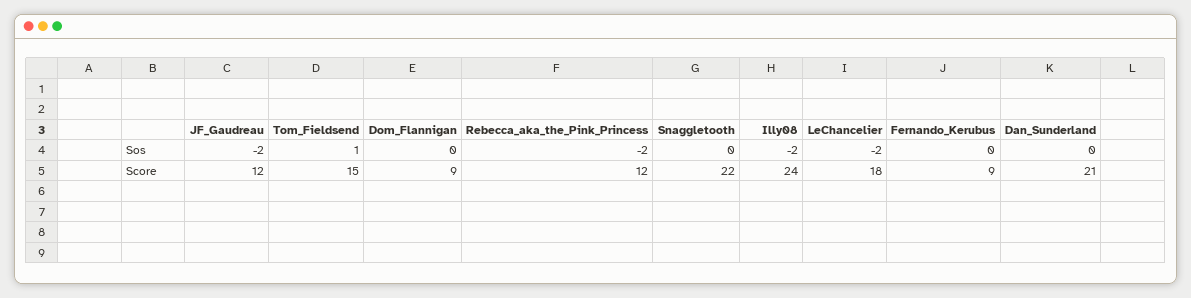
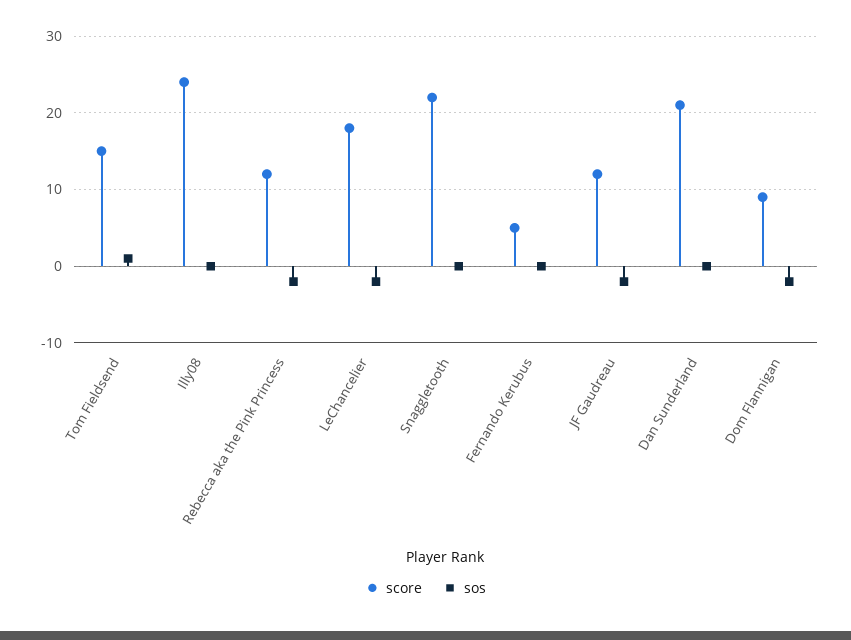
  {
    "Sos": {
      "JF_Gaudreau": -2,
      "Tom_Fieldsend": 1,
-     "Dom_Flannigan": 0,
+     "Dom_Flannigan": -2,
      "Rebecca_aka_the_Pink_Princess": -2,
      "Snaggletooth": 0,
-     "Illy08": -2,
+     "Illy08": 0,
      "LeChancelier": -2,
      "Fernando_Kerubus": 0,
      "Dan_Sunderland": 0
    },
    "Score": {
      "JF_Gaudreau": 12,
      "Tom_Fieldsend": 15,
      "Dom_Flannigan": 9,
      "Rebecca_aka_the_Pink_Princess": 12,
      "Snaggletooth": 22,
      "Illy08": 24,
      "LeChancelier": 18,
-     "Fernando_Kerubus": 9,
+     "Fernando_Kerubus": 5,
      "Dan_Sunderland": 21
    }
  }

